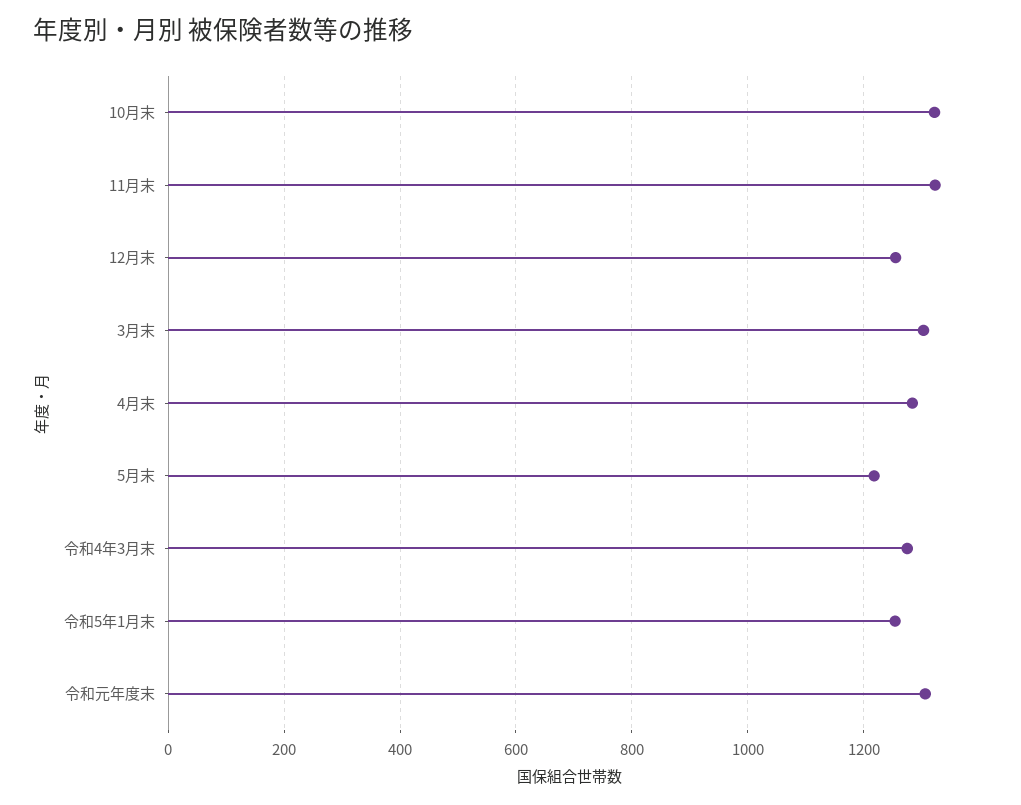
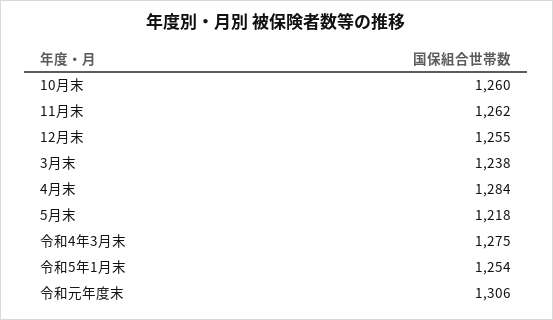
  {
-   "10月末": 1320,
+   "10月末": 1260,
-   "11月末": 1320,
+   "11月末": 1262,
    "12月末": 1255,
-   "3月末": 1300,
+   "3月末": 1238,
    "4月末": 1284,
    "5月末": 1218,
    "令和4年3月末": 1275,
    "令和5年1月末": 1254,
    "令和元年度末": 1306
  }

